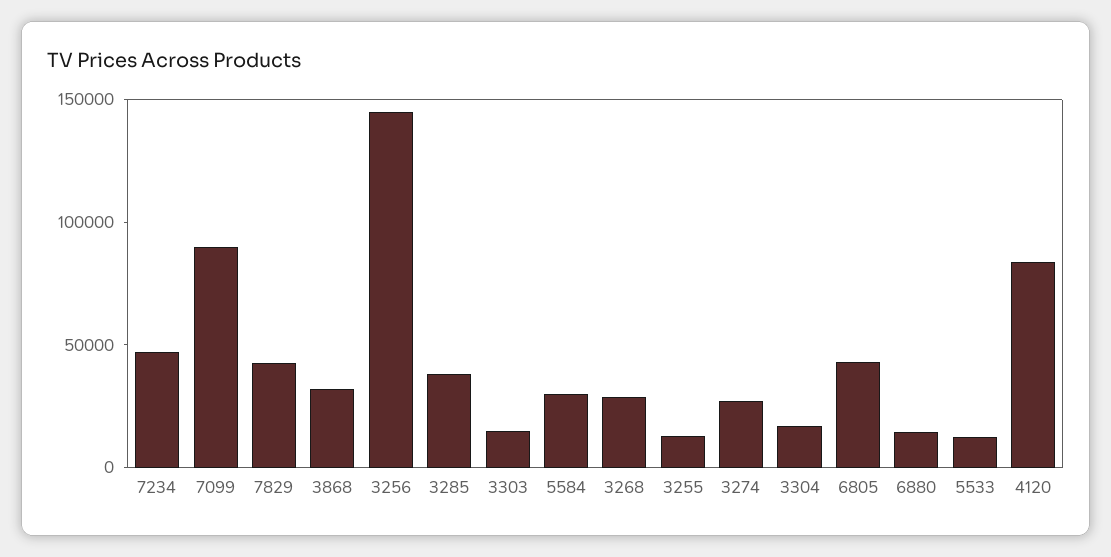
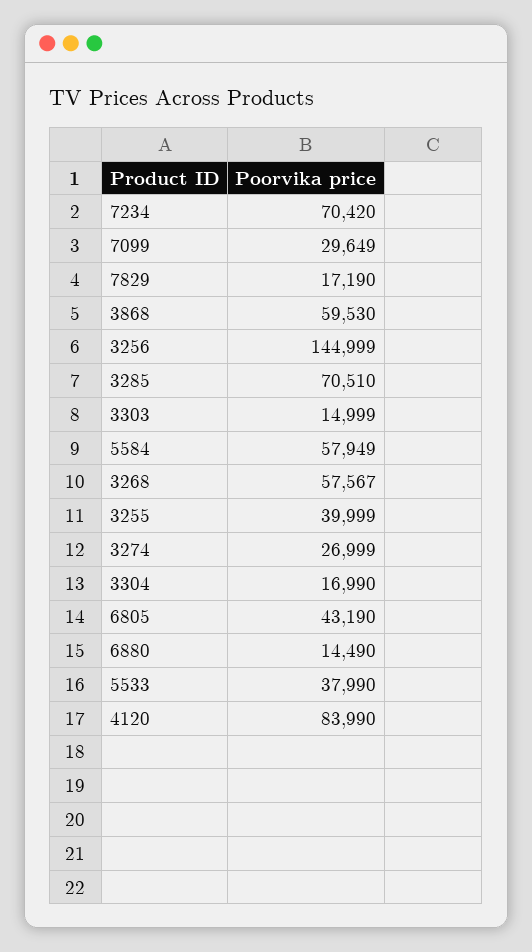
  {
-   "7234": 50000,
+   "7234": 70420,
-   "7099": 90000,
+   "7099": 29649,
-   "7829": 40000,
+   "7829": 17190,
-   "3868": 30000,
+   "3868": 59530,
    "3256": 144999,
-   "3285": 40000,
+   "3285": 70510,
    "3303": 14999,
-   "5584": 30000,
+   "5584": 57949,
-   "3268": 30000,
+   "3268": 57567,
-   "3255": 10000,
+   "3255": 39999,
    "3274": 26999,
    "3304": 16990,
    "6805": 43190,
    "6880": 14490,
-   "5533": 10000,
+   "5533": 37990,
    "4120": 83990
  }

